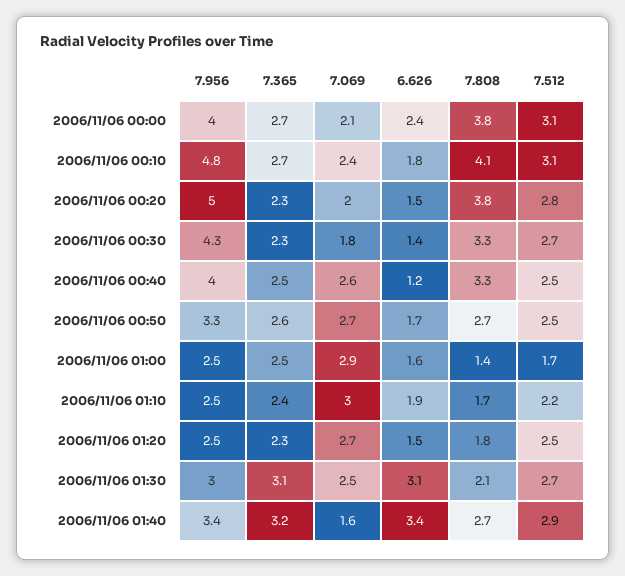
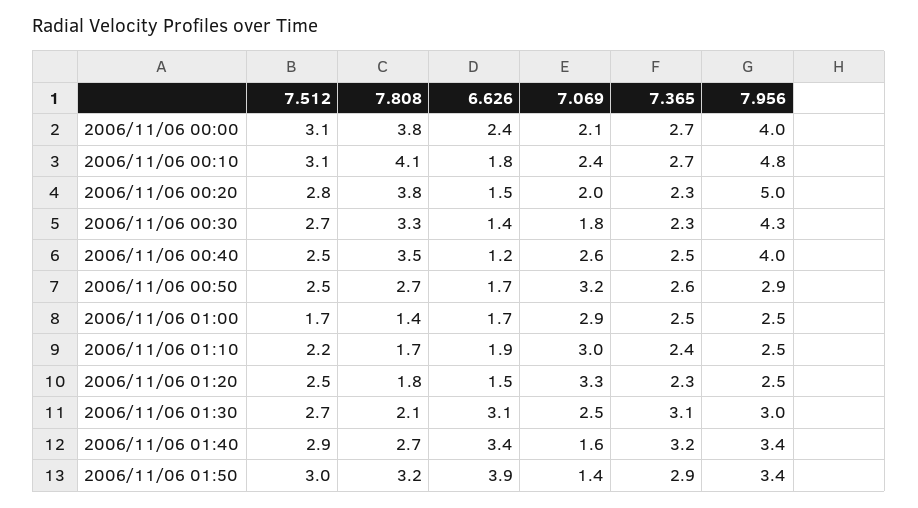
  {
    "7.956": {
      "2006/11/06 00:00": 4,
      "2006/11/06 00:10": 4.8,
      "2006/11/06 00:20": 5,
      "2006/11/06 00:30": 4.3,
      "2006/11/06 00:40": 4,
-     "2006/11/06 00:50": 3.3,
+     "2006/11/06 00:50": 2.9,
      "2006/11/06 01:00": 2.5,
      "2006/11/06 01:10": 2.5,
      "2006/11/06 01:20": 2.5,
      "2006/11/06 01:30": 3,
-     "2006/11/06 01:40": 3.4
+     "2006/11/06 01:40": 3.4,
+     "2006/11/06 01:50": 3.4
    },
    "7.365": {
      "2006/11/06 00:00": 2.7,
      "2006/11/06 00:10": 2.7,
      "2006/11/06 00:20": 2.3,
      "2006/11/06 00:30": 2.3,
      "2006/11/06 00:40": 2.5,
      "2006/11/06 00:50": 2.6,
      "2006/11/06 01:00": 2.5,
      "2006/11/06 01:10": 2.4,
      "2006/11/06 01:20": 2.3,
      "2006/11/06 01:30": 3.1,
-     "2006/11/06 01:40": 3.2
+     "2006/11/06 01:40": 3.2,
+     "2006/11/06 01:50": 2.9
    },
    "7.069": {
      "2006/11/06 00:00": 2.1,
      "2006/11/06 00:10": 2.4,
      "2006/11/06 00:20": 2,
      "2006/11/06 00:30": 1.8,
      "2006/11/06 00:40": 2.6,
-     "2006/11/06 00:50": 2.7,
+     "2006/11/06 00:50": 3.2,
      "2006/11/06 01:00": 2.9,
      "2006/11/06 01:10": 3,
-     "2006/11/06 01:20": 2.7,
+     "2006/11/06 01:20": 3.3,
      "2006/11/06 01:30": 2.5,
-     "2006/11/06 01:40": 1.6
+     "2006/11/06 01:40": 1.6,
+     "2006/11/06 01:50": 1.4
    },
    "6.626": {
      "2006/11/06 00:00": 2.4,
      "2006/11/06 00:10": 1.8,
      "2006/11/06 00:20": 1.5,
      "2006/11/06 00:30": 1.4,
      "2006/11/06 00:40": 1.2,
      "2006/11/06 00:50": 1.7,
-     "2006/11/06 01:00": 1.6,
+     "2006/11/06 01:00": 1.7,
      "2006/11/06 01:10": 1.9,
      "2006/11/06 01:20": 1.5,
      "2006/11/06 01:30": 3.1,
-     "2006/11/06 01:40": 3.4
+     "2006/11/06 01:40": 3.4,
+     "2006/11/06 01:50": 3.9
    },
    "7.808": {
      "2006/11/06 00:00": 3.8,
      "2006/11/06 00:10": 4.1,
      "2006/11/06 00:20": 3.8,
      "2006/11/06 00:30": 3.3,
-     "2006/11/06 00:40": 3.3,
+     "2006/11/06 00:40": 3.5,
      "2006/11/06 00:50": 2.7,
      "2006/11/06 01:00": 1.4,
      "2006/11/06 01:10": 1.7,
      "2006/11/06 01:20": 1.8,
      "2006/11/06 01:30": 2.1,
-     "2006/11/06 01:40": 2.7
+     "2006/11/06 01:40": 2.7,
+     "2006/11/06 01:50": 3.2
    },
    "7.512": {
      "2006/11/06 00:00": 3.1,
      "2006/11/06 00:10": 3.1,
      "2006/11/06 00:20": 2.8,
      "2006/11/06 00:30": 2.7,
      "2006/11/06 00:40": 2.5,
      "2006/11/06 00:50": 2.5,
      "2006/11/06 01:00": 1.7,
      "2006/11/06 01:10": 2.2,
      "2006/11/06 01:20": 2.5,
      "2006/11/06 01:30": 2.7,
-     "2006/11/06 01:40": 2.9
+     "2006/11/06 01:40": 2.9,
+     "2006/11/06 01:50": 3
    }
  }

